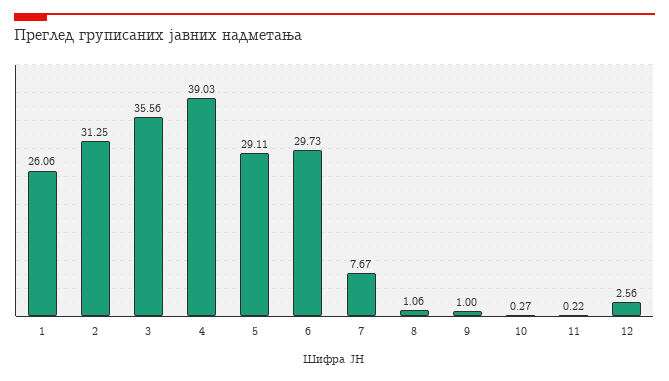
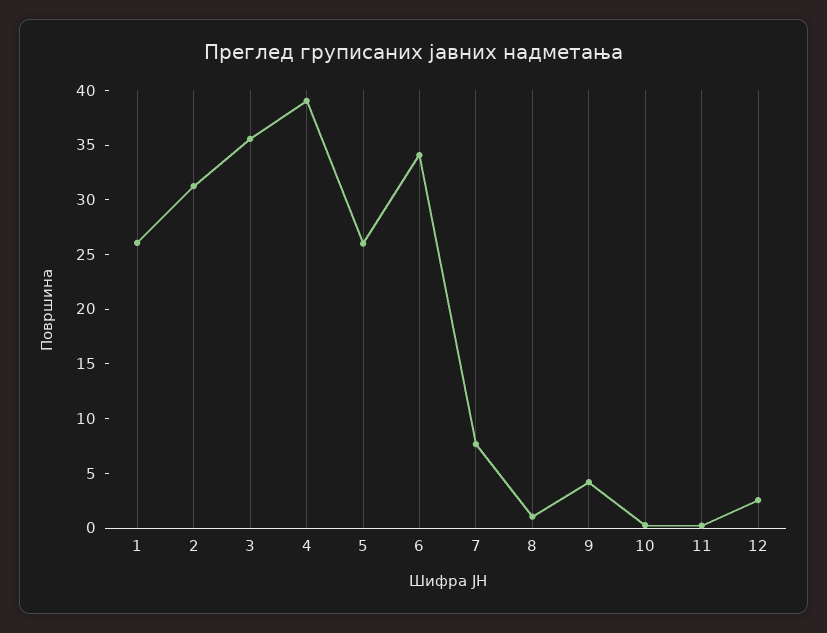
  {
    "1": 26.06,
    "2": 31.25,
    "3": 35.56,
    "4": 39.03,
-   "5": 29.11,
+   "5": 26,
-   "6": 29.73,
+   "6": 34,
    "7": 7.67,
    "8": 1.06,
-   "9": 1,
+   "9": 4,
    "10": 0.27,
    "11": 0.22,
    "12": 2.56
  }

